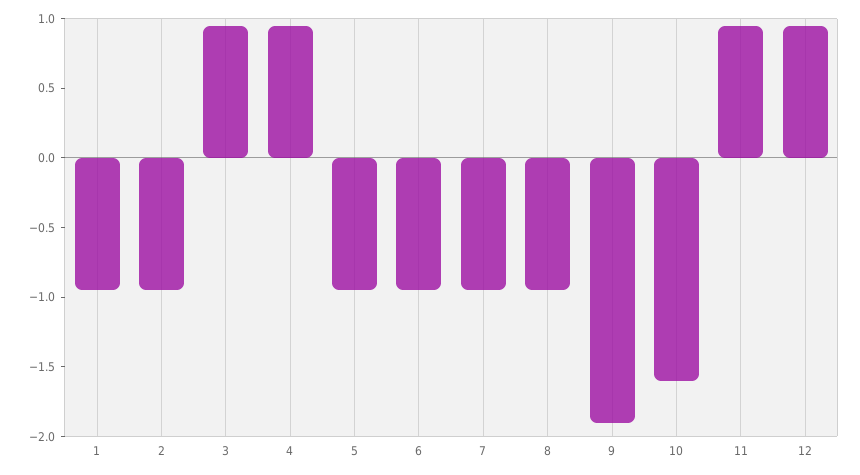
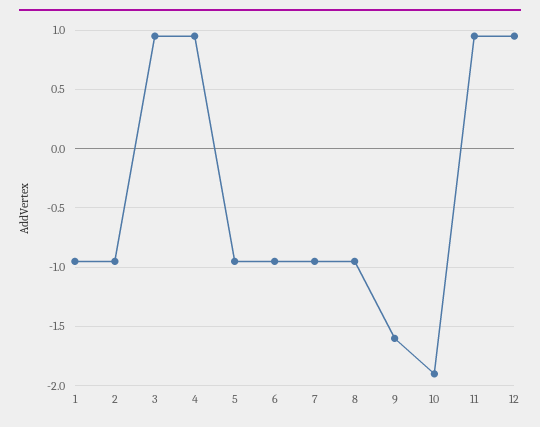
  {
    "1": -1,
    "2": -1,
    "3": 1,
    "4": 1,
    "5": -1,
    "6": -1,
    "7": -1,
    "8": -1,
-   "9": -1.9,
+   "9": -1.6,
-   "10": -1.6,
+   "10": -1.9,
    "11": 1,
    "12": 1
  }

